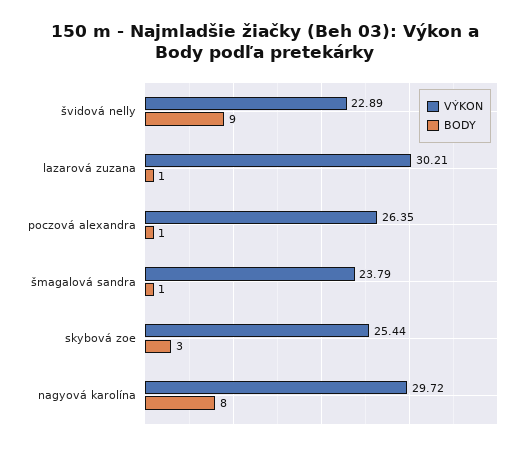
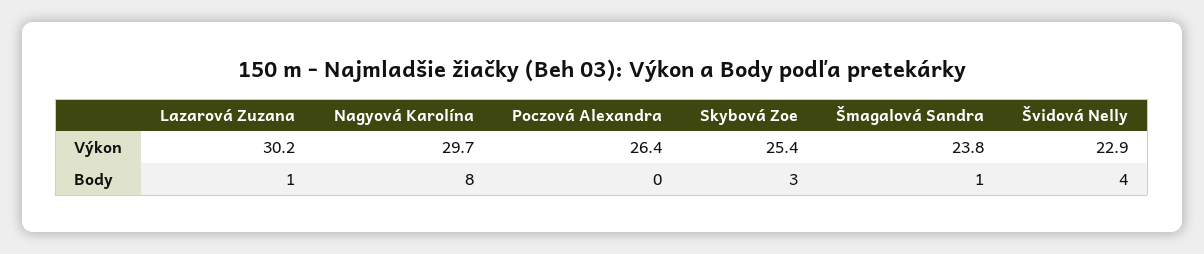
  {
    "VÝKON": {
      "švidová nelly": 22.89,
      "lazarová zuzana": 30.21,
      "poczová alexandra": 26.35,
      "šmagalová sandra": 23.79,
      "skybová zoe": 25.44,
      "nagyová karolína": 29.72
    },
    "BODY": {
-     "švidová nelly": 9,
+     "švidová nelly": 4,
      "lazarová zuzana": 1,
-     "poczová alexandra": 1,
+     "poczová alexandra": 0,
      "šmagalová sandra": 1,
      "skybová zoe": 3,
      "nagyová karolína": 8
    }
  }

